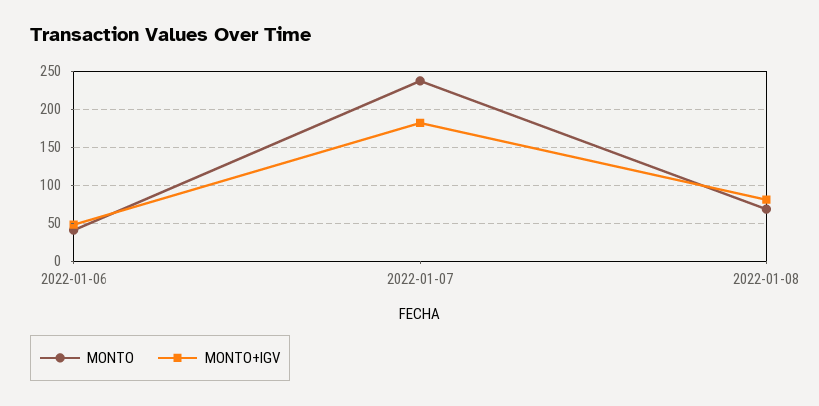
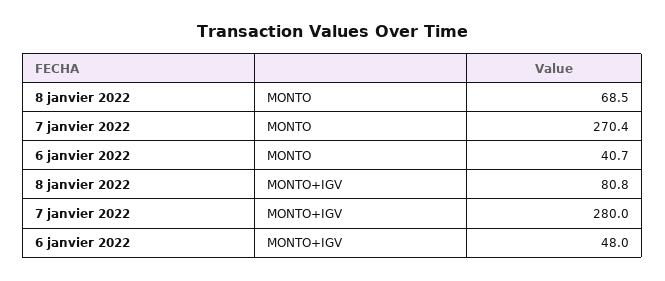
  {
    "MONTO": {
      "2022-01-06": 40.7,
-     "2022-01-07": 240,
+     "2022-01-07": 270.4,
      "2022-01-08": 68.5
    },
    "MONTO+IGV": {
      "2022-01-06": 48,
-     "2022-01-07": 180,
+     "2022-01-07": 280,
      "2022-01-08": 80.8
    }
  }

